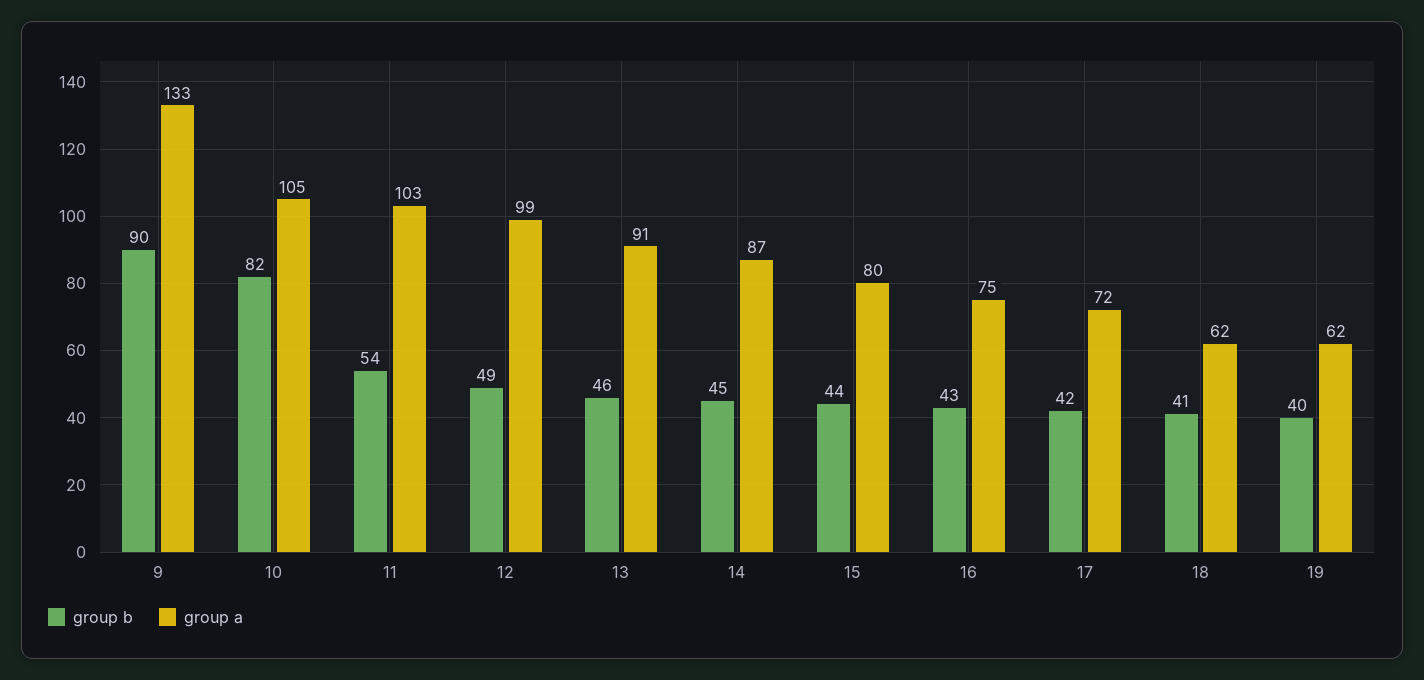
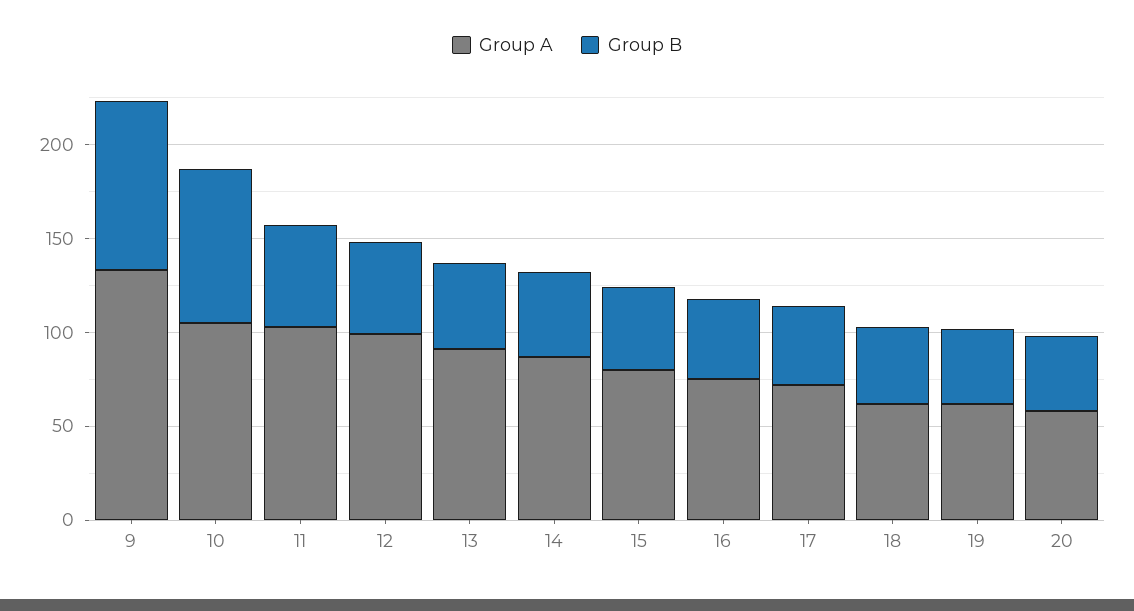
  {
    "group b": {
      "9": 90,
      "10": 82,
      "11": 54,
      "12": 49,
      "13": 46,
      "14": 45,
      "15": 44,
      "16": 43,
      "17": 42,
      "18": 41,
-     "19": 40
+     "19": 40,
+     "20": 40
    },
    "group a": {
      "9": 133,
      "10": 105,
      "11": 103,
      "12": 99,
      "13": 91,
      "14": 87,
      "15": 80,
      "16": 75,
      "17": 72,
      "18": 62,
-     "19": 62
+     "19": 62,
+     "20": 60
    }
  }

